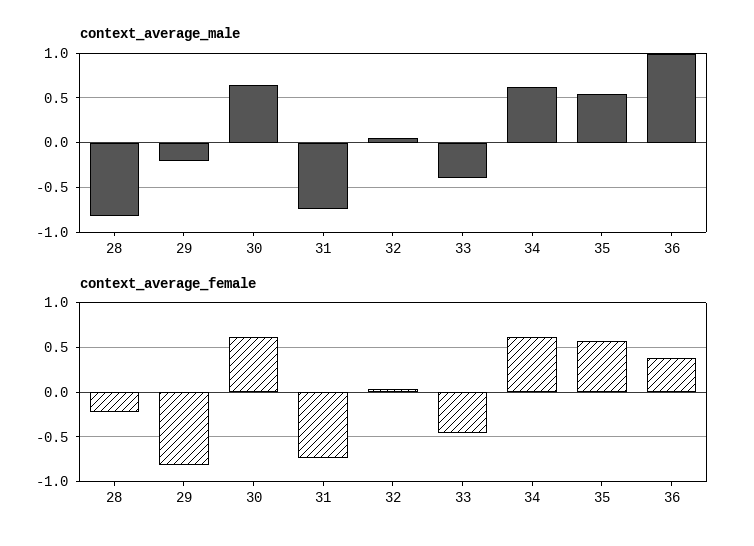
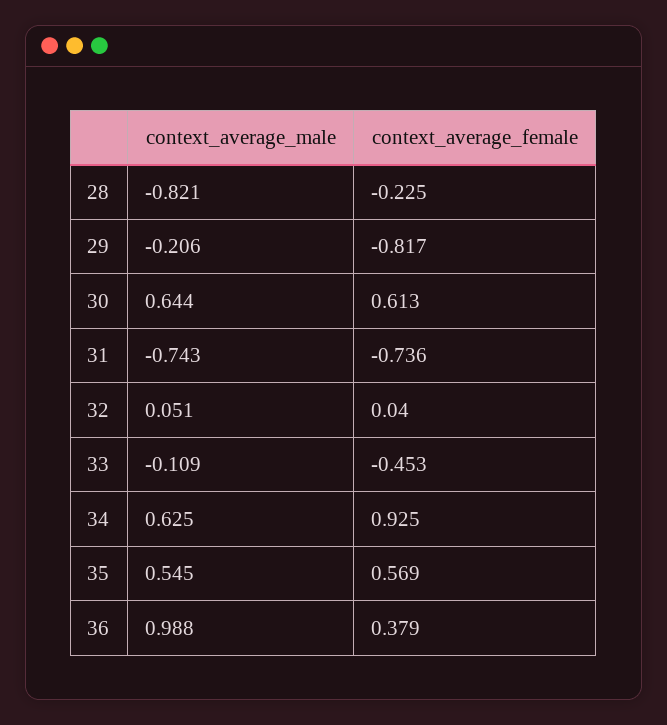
  {
    "context_average_male": {
      "28": -0.821,
      "29": -0.206,
      "30": 0.644,
      "31": -0.743,
      "32": 0.051,
-     "33": -0.4,
+     "33": -0.109,
      "34": 0.625,
      "35": 0.545,
      "36": 0.988
    },
    "context_average_female": {
      "28": -0.225,
      "29": -0.817,
      "30": 0.613,
      "31": -0.736,
      "32": 0.04,
      "33": -0.453,
-     "34": 0.6,
+     "34": 0.925,
      "35": 0.569,
      "36": 0.379
    }
  }

